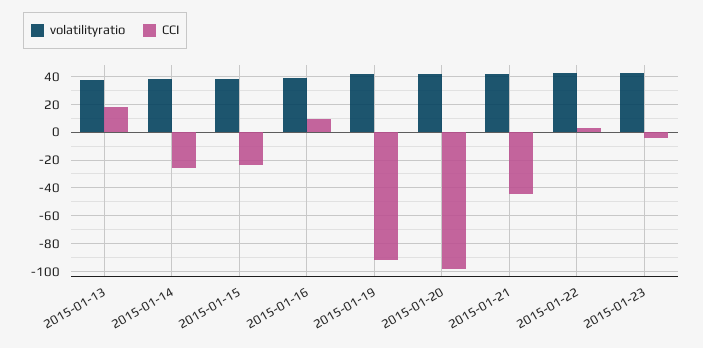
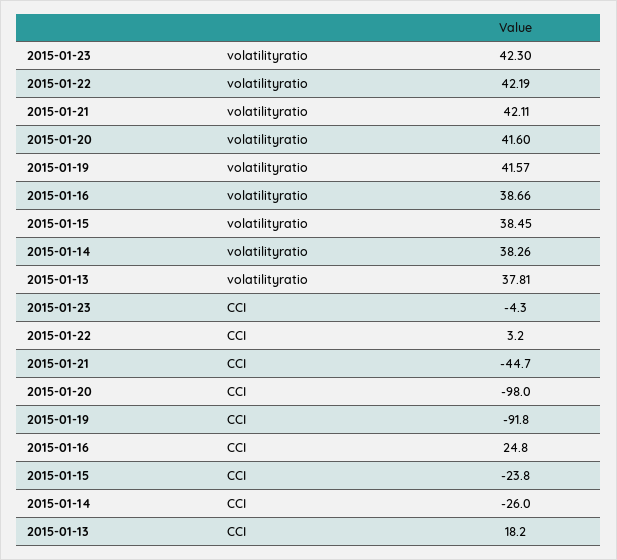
  {
    "volatilityratio": {
      "2015-01-13": 37.81,
      "2015-01-14": 38.26,
      "2015-01-15": 38.45,
      "2015-01-16": 38.66,
      "2015-01-19": 41.57,
      "2015-01-20": 41.6,
      "2015-01-21": 42.11,
      "2015-01-22": 42.19,
      "2015-01-23": 42.3
    },
    "CCI": {
      "2015-01-13": 18.2,
      "2015-01-14": -26,
      "2015-01-15": -23.8,
-     "2015-01-16": 10,
+     "2015-01-16": 24.8,
      "2015-01-19": -91.8,
      "2015-01-20": -98,
      "2015-01-21": -44.7,
      "2015-01-22": 3.2,
      "2015-01-23": -4.3
    }
  }

